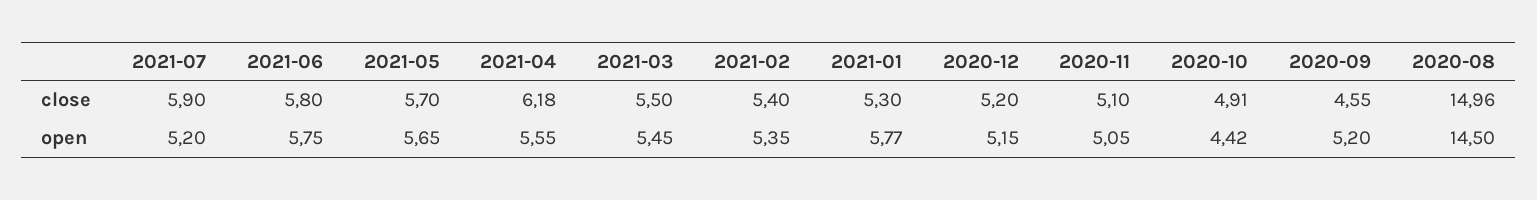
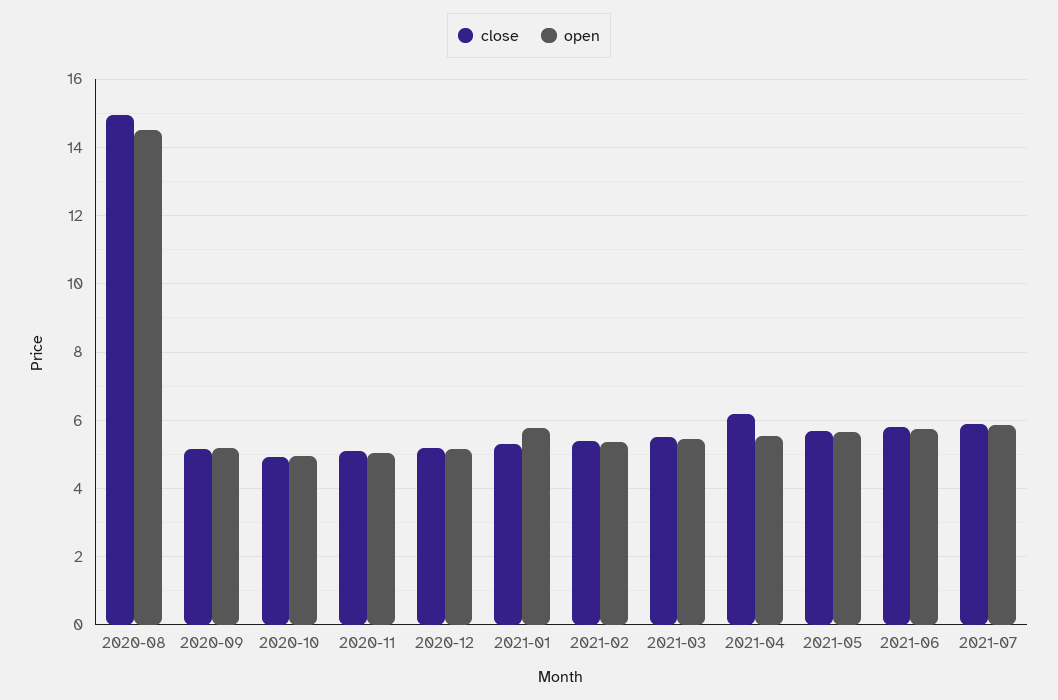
  {
    "close": {
      "2021-07": 5.9,
      "2021-06": 5.8,
      "2021-05": 5.7,
      "2021-04": 6.18,
      "2021-03": 5.5,
      "2021-02": 5.4,
      "2021-01": 5.3,
      "2020-12": 5.2,
      "2020-11": 5.1,
      "2020-10": 4.91,
-     "2020-09": 4.55,
+     "2020-09": 5.2,
      "2020-08": 14.96
    },
    "open": {
-     "2021-07": 5.2,
+     "2021-07": 5.8,
      "2021-06": 5.75,
      "2021-05": 5.65,
      "2021-04": 5.55,
      "2021-03": 5.45,
      "2021-02": 5.35,
      "2021-01": 5.77,
      "2020-12": 5.15,
      "2020-11": 5.05,
-     "2020-10": 4.42,
+     "2020-10": 5,
      "2020-09": 5.2,
      "2020-08": 14.5
    }
  }

